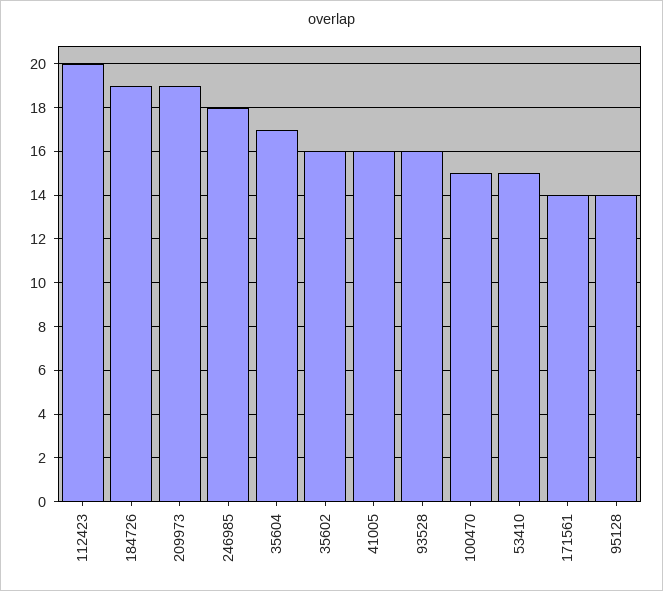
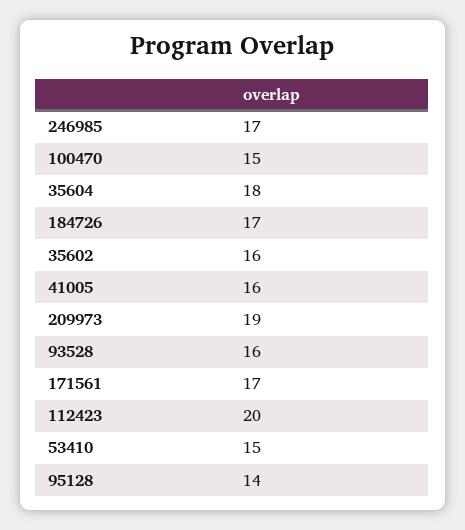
  {
    "112423": 20,
-   "184726": 19,
+   "184726": 17,
    "209973": 19,
-   "246985": 18,
+   "246985": 17,
-   "35604": 17,
+   "35604": 18,
    "35602": 16,
    "41005": 16,
    "93528": 16,
    "100470": 15,
    "53410": 15,
-   "171561": 14,
+   "171561": 17,
    "95128": 14
  }

